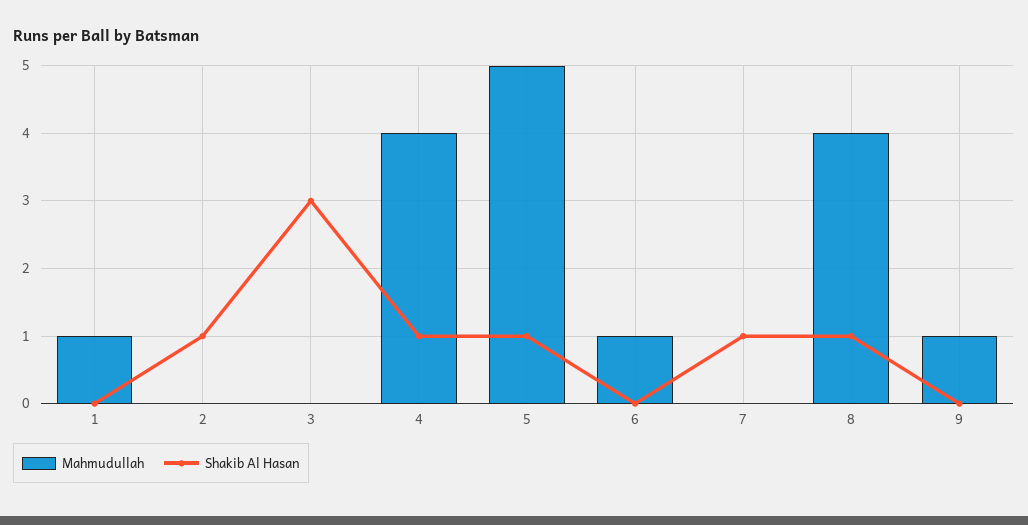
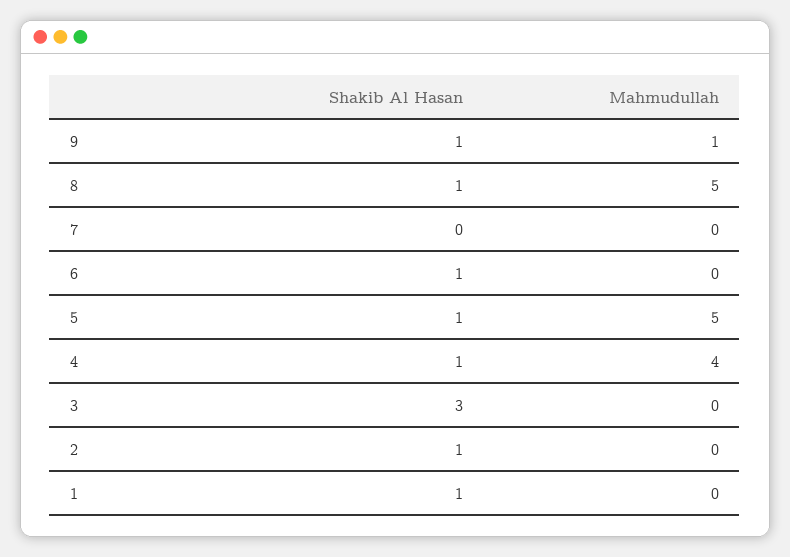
  {
    "Mahmudullah": {
-     "1": 1,
+     "1": 0,
      "2": 0,
      "3": 0,
      "4": 4,
      "5": 5,
-     "6": 1,
+     "6": 0,
      "7": 0,
-     "8": 4,
+     "8": 5,
      "9": 1
    },
    "Shakib Al Hasan": {
-     "1": 0,
+     "1": 1,
      "2": 1,
      "3": 3,
      "4": 1,
      "5": 1,
-     "6": 0,
+     "6": 1,
-     "7": 1,
+     "7": 0,
      "8": 1,
-     "9": 0
+     "9": 1
    }
  }

